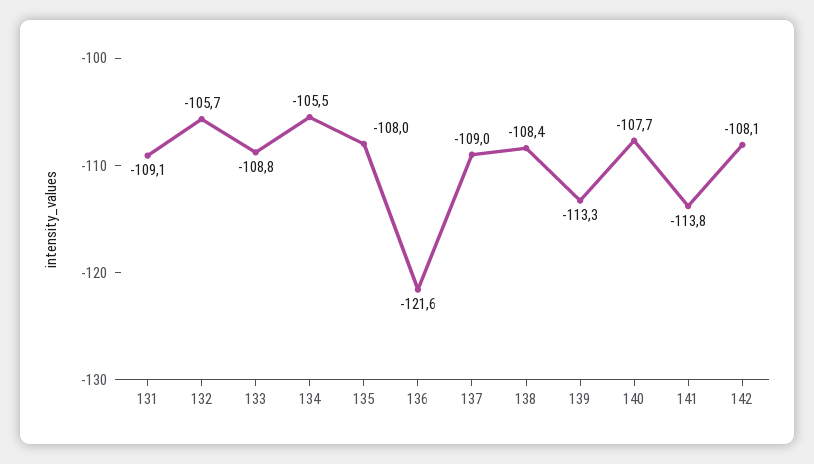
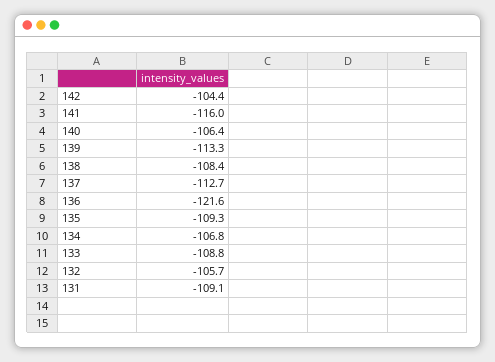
  {
    "131": -109.1,
    "132": -105.7,
    "133": -108.8,
-   "134": -105.5,
+   "134": -106.8,
-   "135": -108,
+   "135": -109.3,
    "136": -121.6,
-   "137": -109,
+   "137": -112.7,
    "138": -108.4,
    "139": -113.3,
-   "140": -107.7,
+   "140": -106.4,
-   "141": -113.8,
+   "141": -116,
-   "142": -108.1
+   "142": -104.4
  }

